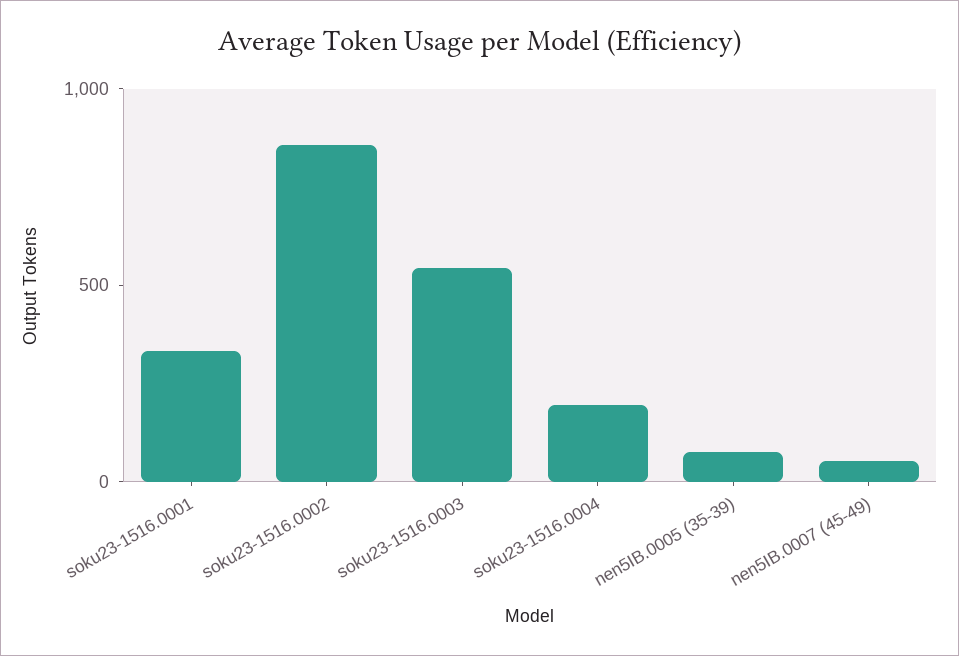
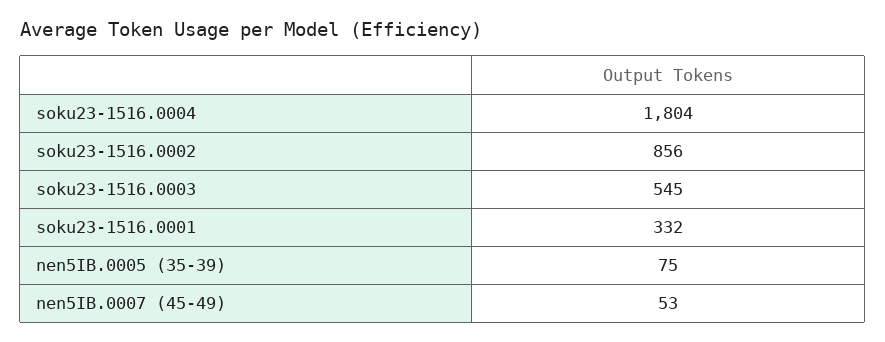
  {
    "soku23-1516.0001": 332,
    "soku23-1516.0002": 856,
    "soku23-1516.0003": 545,
-   "soku23-1516.0004": 200,
+   "soku23-1516.0004": 1804,
    "nen5IB.0005 (35-39)": 75,
    "nen5IB.0007 (45-49)": 53
  }

